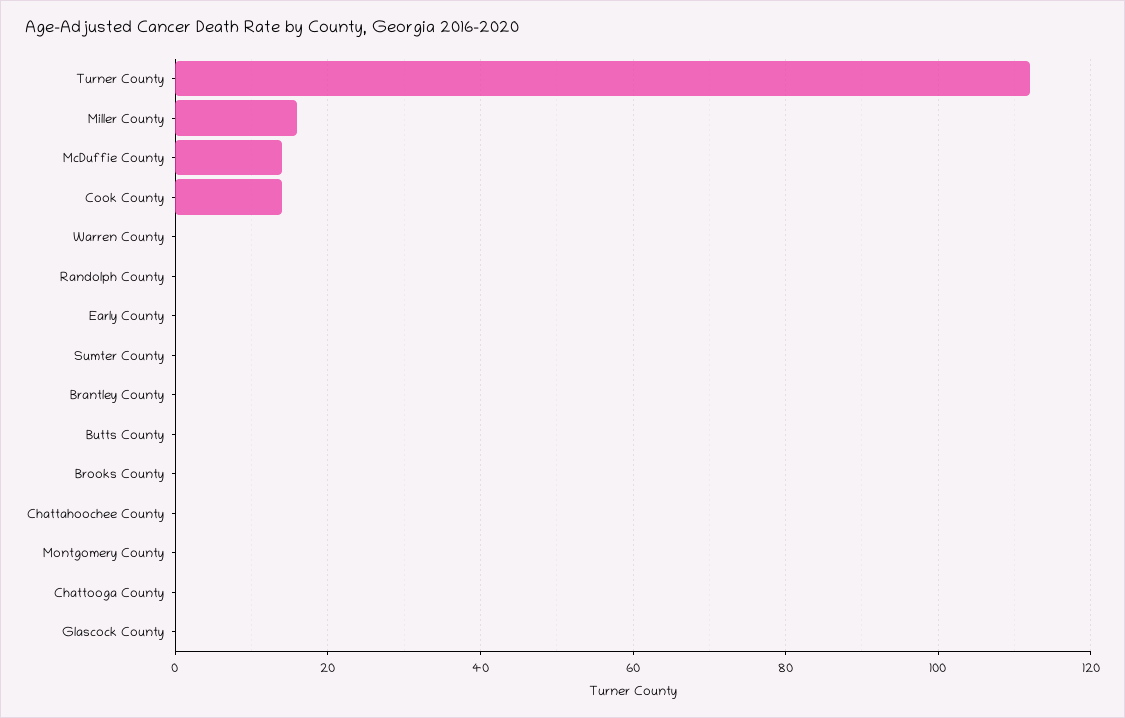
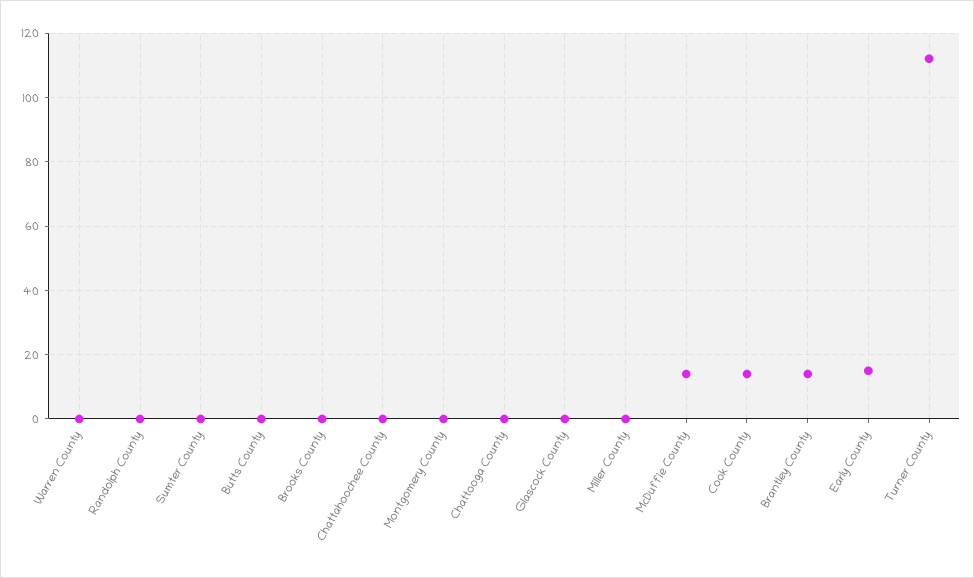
  {
    "Turner County": 110,
-   "Miller County": 15,
+   "Miller County": 0,
    "McDuffie County": 15,
    "Cook County": 15,
    "Warren County": 0,
    "Randolph County": 0,
-   "Early County": 0,
+   "Early County": 15,
    "Sumter County": 0,
-   "Brantley County": 0,
+   "Brantley County": 15,
    "Butts County": 0,
    "Brooks County": 0,
    "Chattahoochee County": 0,
    "Montgomery County": 0,
    "Chattooga County": 0,
    "Glascock County": 0
  }

